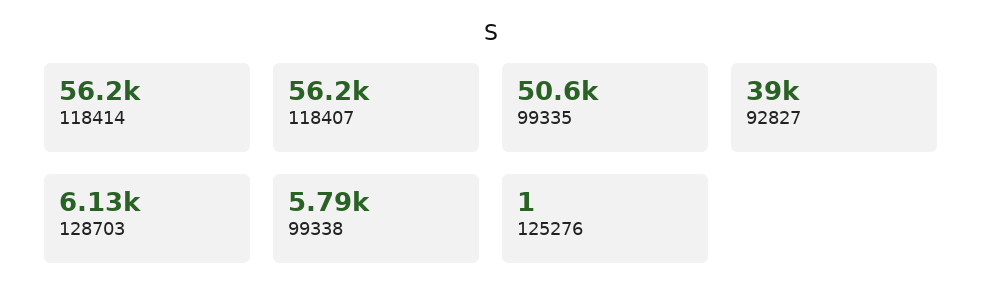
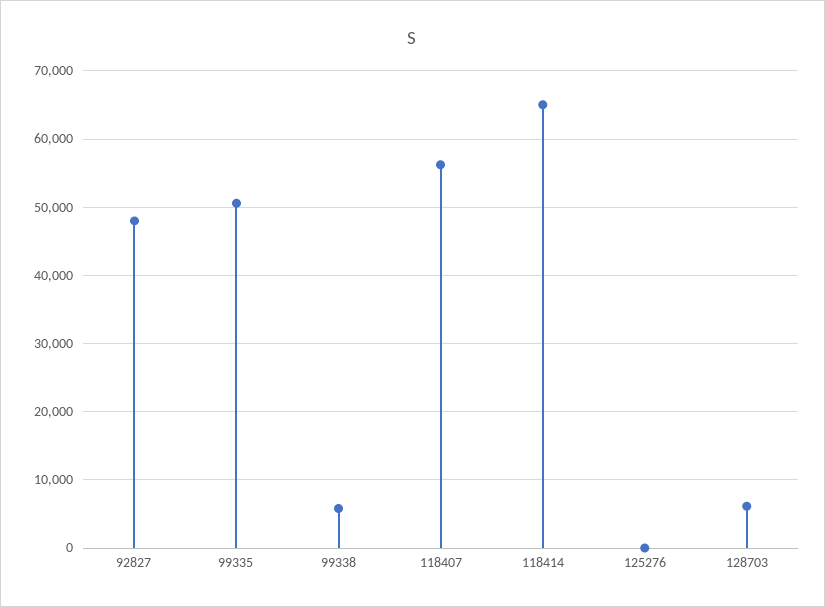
  {
-   "118414": 56200,
+   "118414": 65000,
    "118407": 56200,
    "99335": 50600,
-   "92827": 39000,
+   "92827": 48000,
    "128703": 6130,
    "99338": 5790,
    "125276": 1
  }

